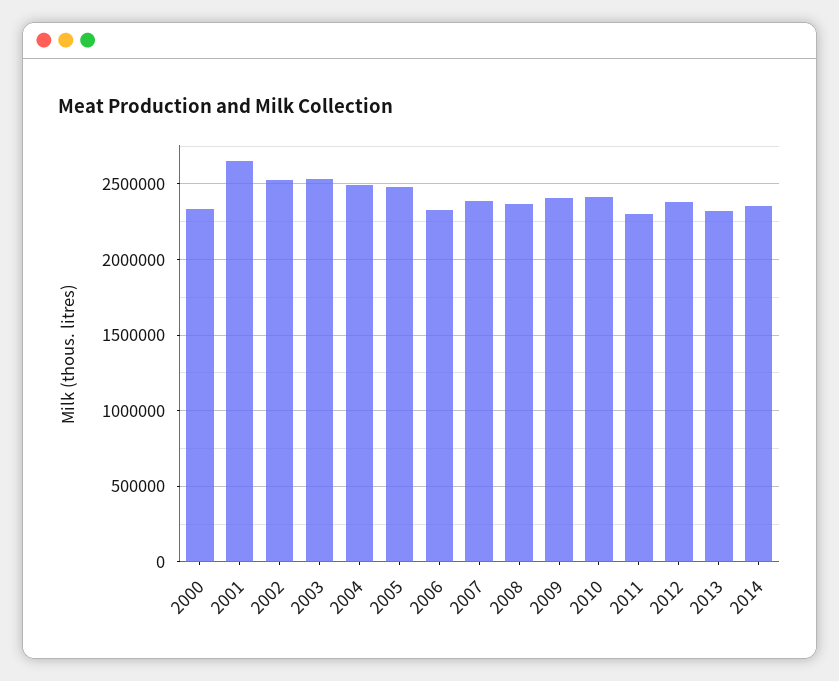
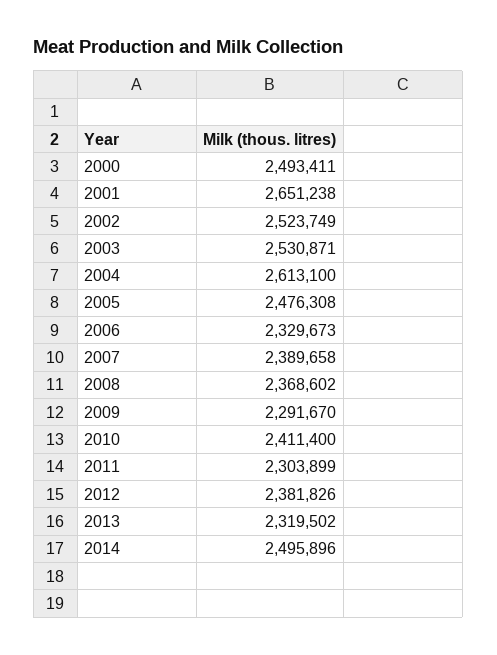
  {
-   "2000": 2350000,
+   "2000": 2493411,
    "2001": 2651238,
    "2002": 2523749,
    "2003": 2530871,
-   "2004": 2500000,
+   "2004": 2613100,
    "2005": 2476308,
    "2006": 2329673,
    "2007": 2389658,
    "2008": 2368602,
-   "2009": 2400000,
+   "2009": 2291670,
    "2010": 2411400,
    "2011": 2303899,
    "2012": 2381826,
    "2013": 2319502,
-   "2014": 2350000
+   "2014": 2495896
  }

